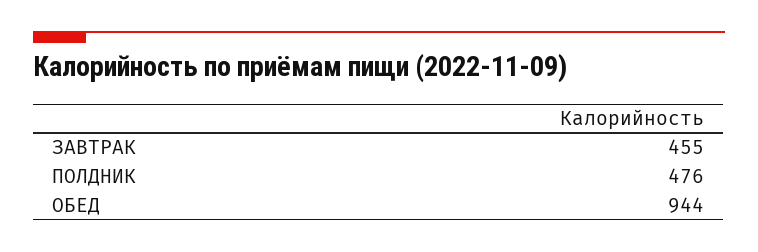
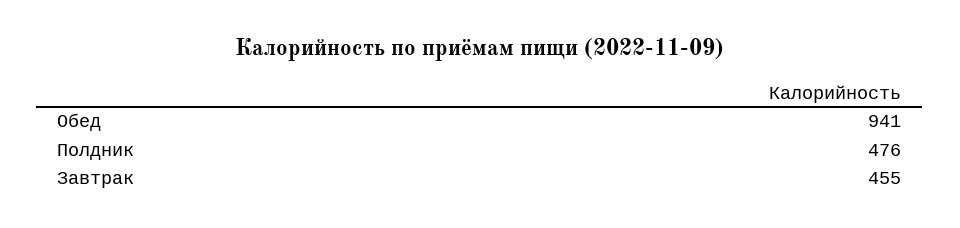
  {
    "ЗАВТРАК": 455,
    "ПОЛДНИК": 476,
-   "ОБЕД": 944
+   "ОБЕД": 941
  }

